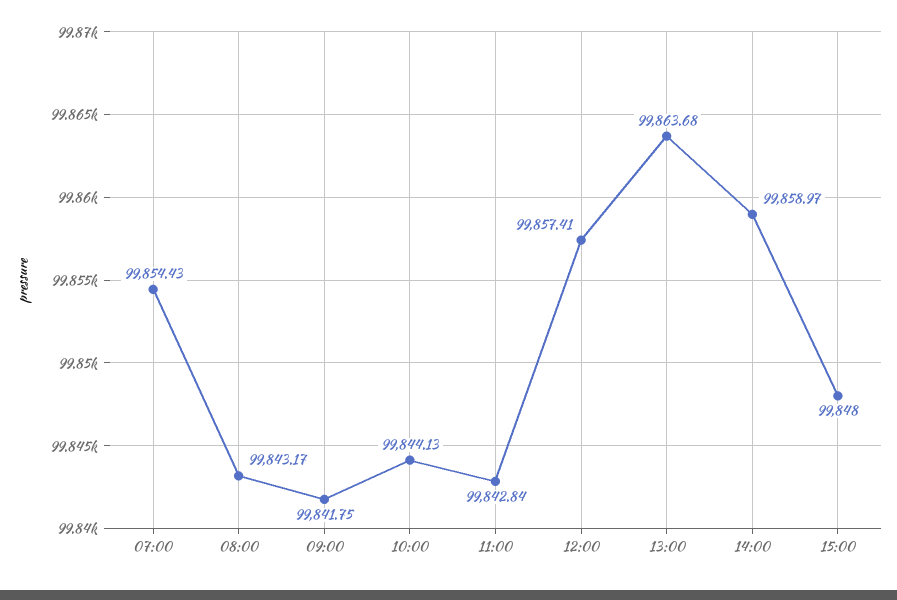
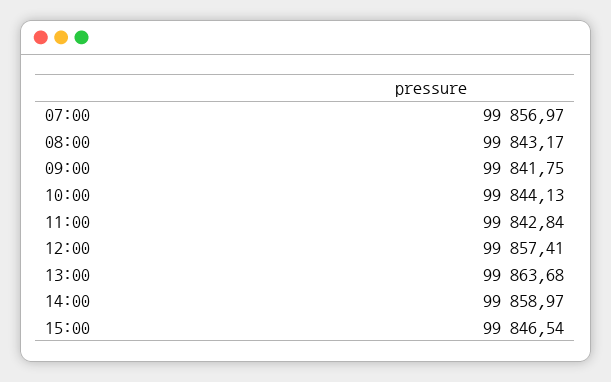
  {
-   "07:00": 99854.43,
+   "07:00": 99856.97,
    "08:00": 99843.17,
    "09:00": 99841.75,
    "10:00": 99844.13,
    "11:00": 99842.84,
    "12:00": 99857.41,
    "13:00": 99863.68,
    "14:00": 99858.97,
-   "15:00": 99848
+   "15:00": 99846.54
  }

